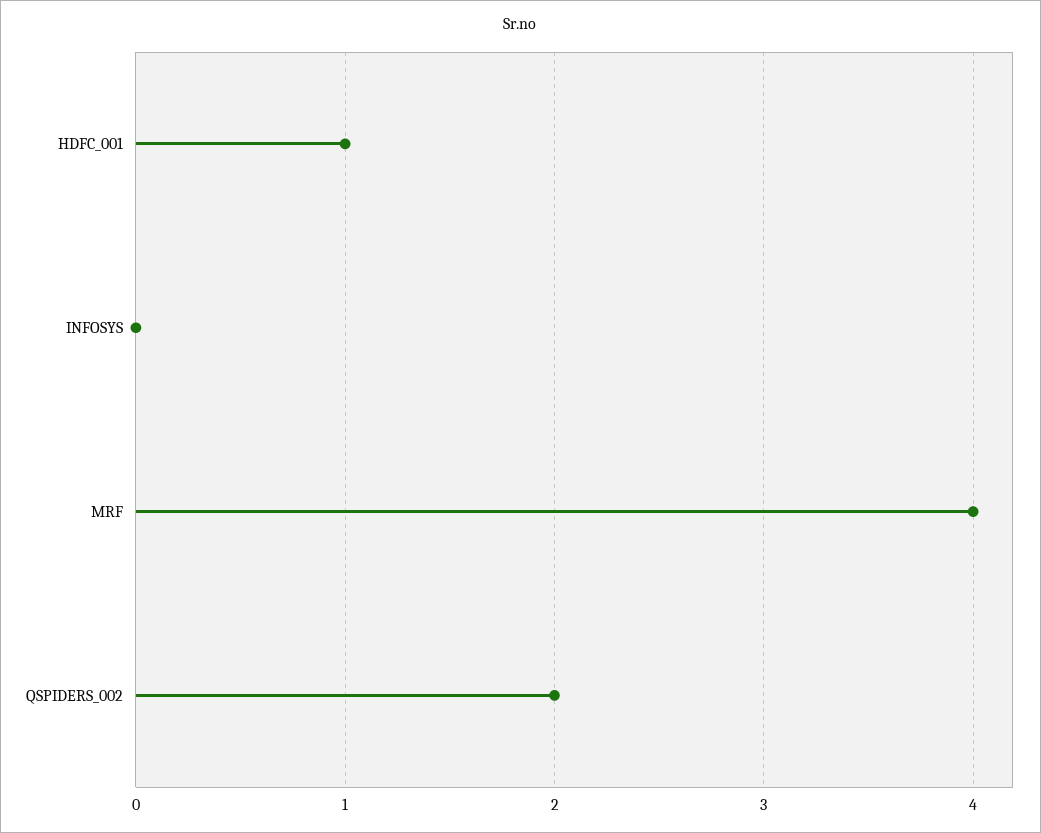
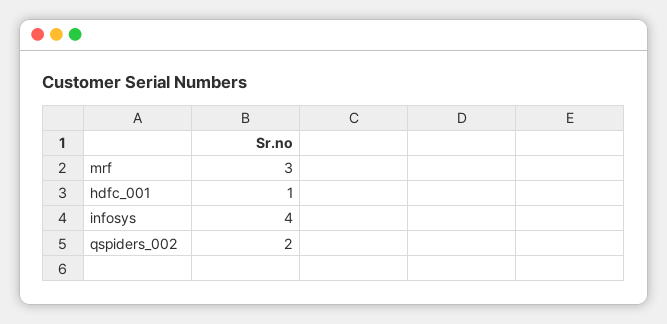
  {
    "HDFC_001": 1,
-   "INFOSYS": 0,
+   "INFOSYS": 4,
-   "MRF": 4,
+   "MRF": 3,
    "QSPIDERS_002": 2
  }

